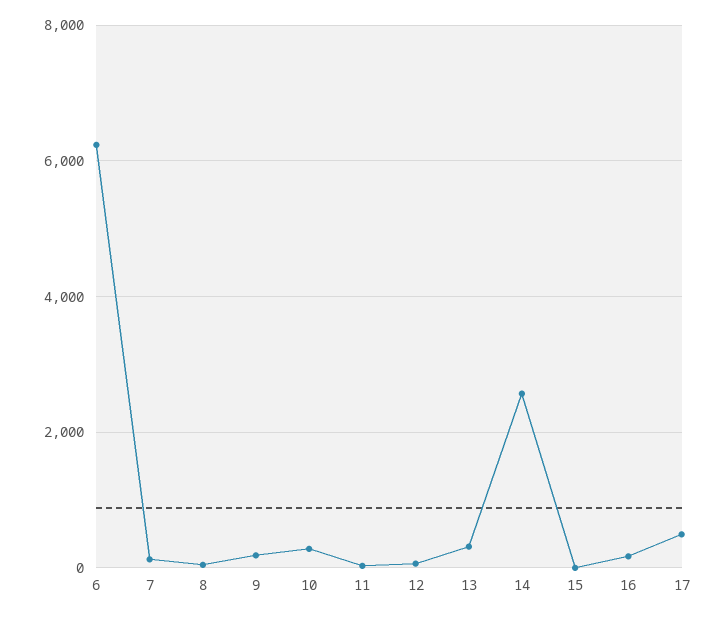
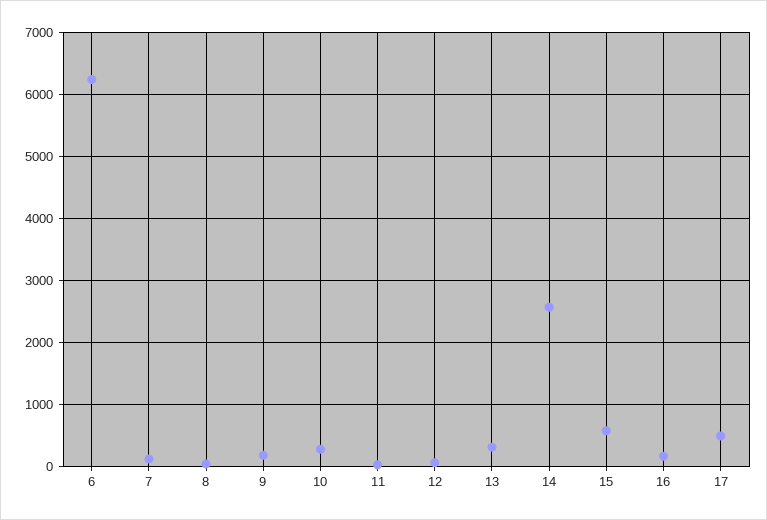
  {
    "6": 6200,
    "7": 100,
    "8": 0,
    "9": 200,
    "10": 300,
    "11": 0,
    "12": 100,
    "13": 300,
    "14": 2600,
-   "15": 0,
+   "15": 600,
    "16": 200,
    "17": 500
  }

